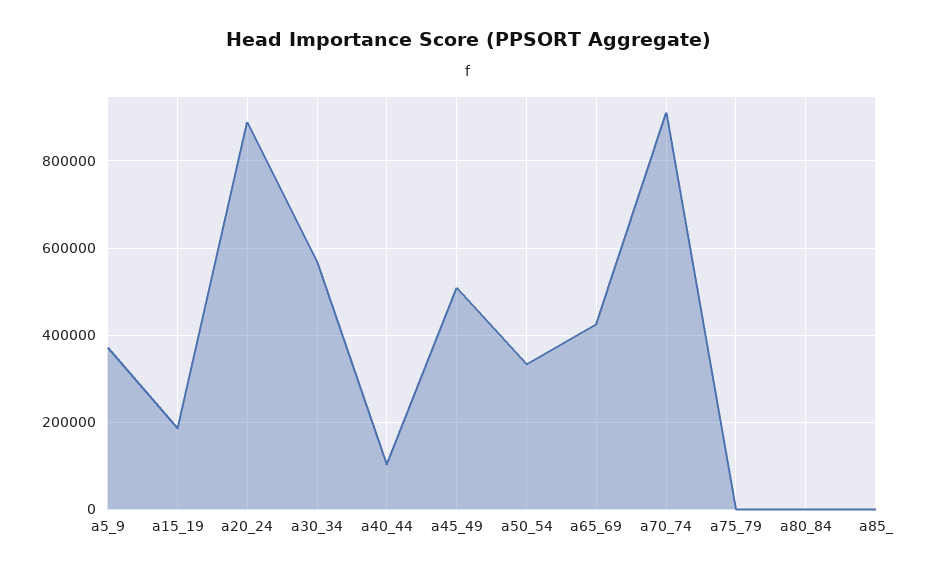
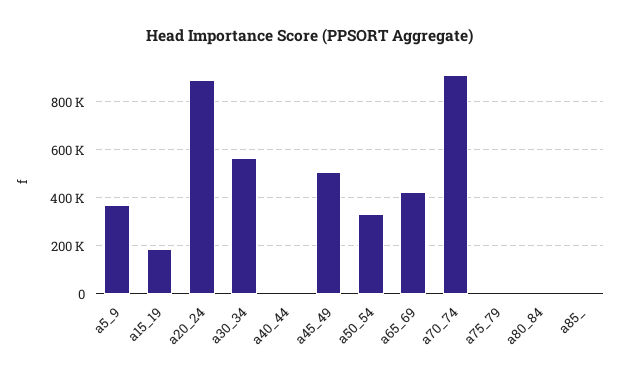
  {
    "a5_9": 380000,
    "a15_19": 180000,
    "a20_24": 880000,
    "a30_34": 560000,
-   "a40_44": 100000,
+   "a40_44": 0,
    "a45_49": 500000,
    "a50_54": 340000,
    "a65_69": 420000,
    "a70_74": 920000,
    "a75_79": 0,
    "a80_84": 0,
    "a85_": 0
  }

